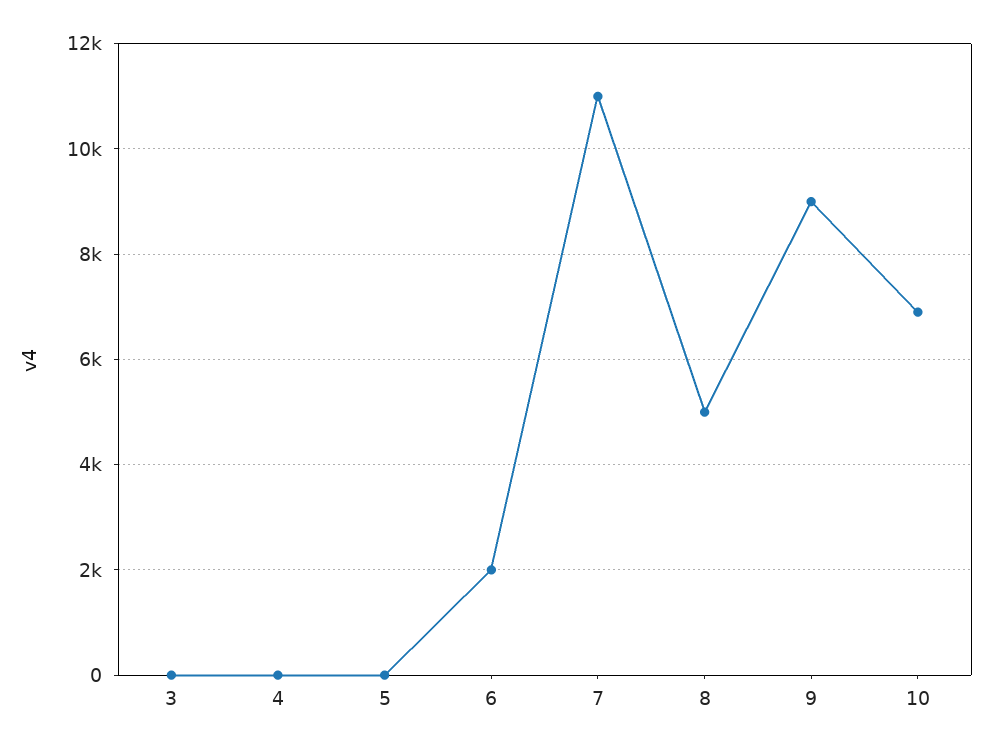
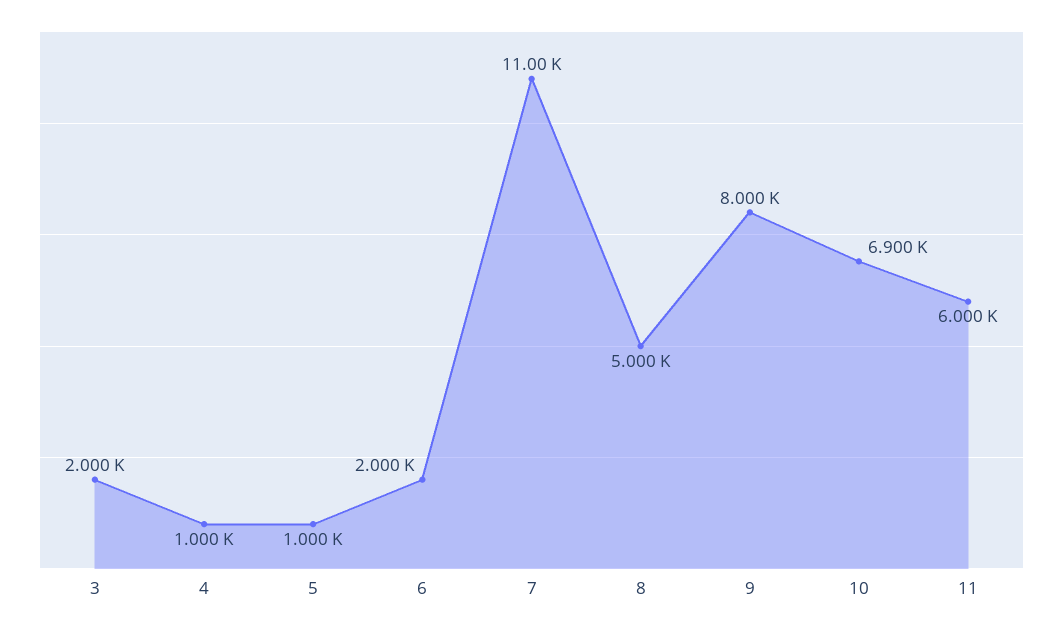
  {
-   "3": 0,
+   "3": 2000,
-   "4": 0,
+   "4": 1000,
-   "5": 0,
+   "5": 1000,
    "6": 2000,
    "7": 11000,
    "8": 5000,
-   "9": 9000,
+   "9": 8000,
-   "10": 6900
+   "10": 6900,
+   "11": 6000
  }

